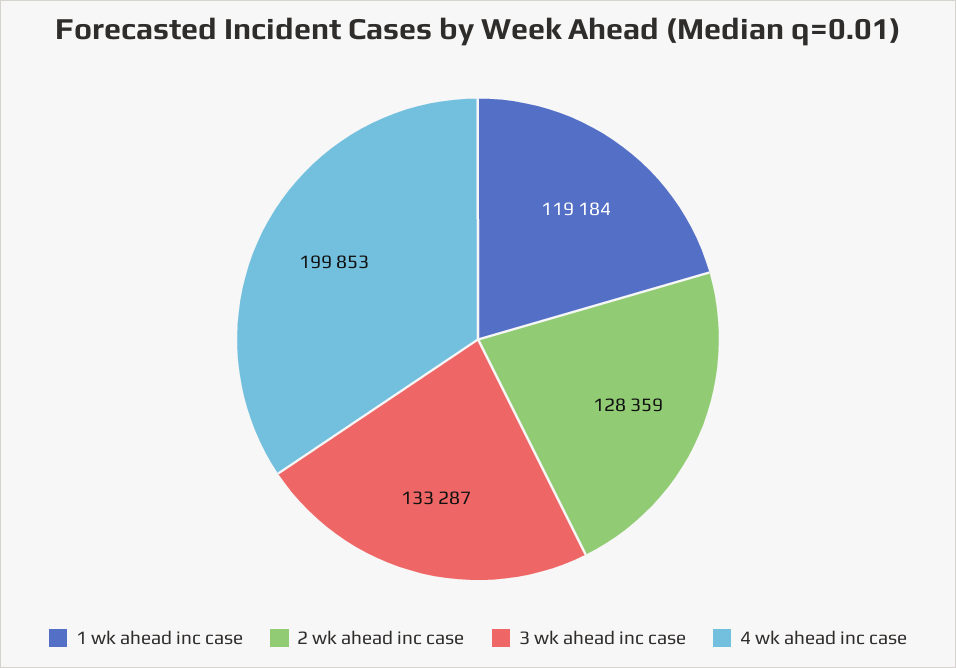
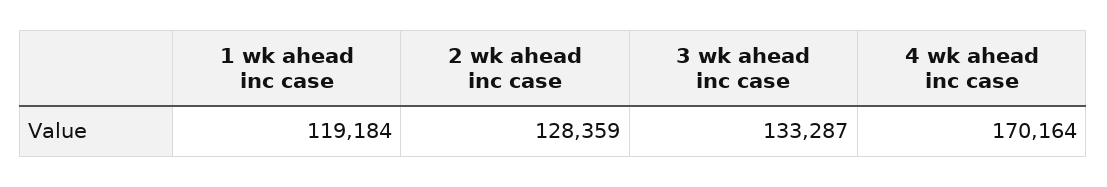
  {
    "1 wk ahead inc case": 119184,
    "2 wk ahead inc case": 128359,
    "3 wk ahead inc case": 133287,
-   "4 wk ahead inc case": 199853
+   "4 wk ahead inc case": 170164
  }

